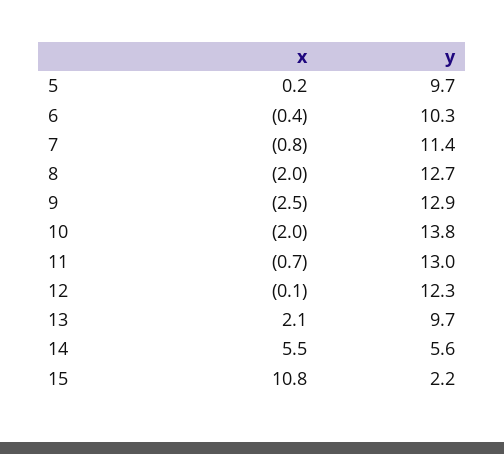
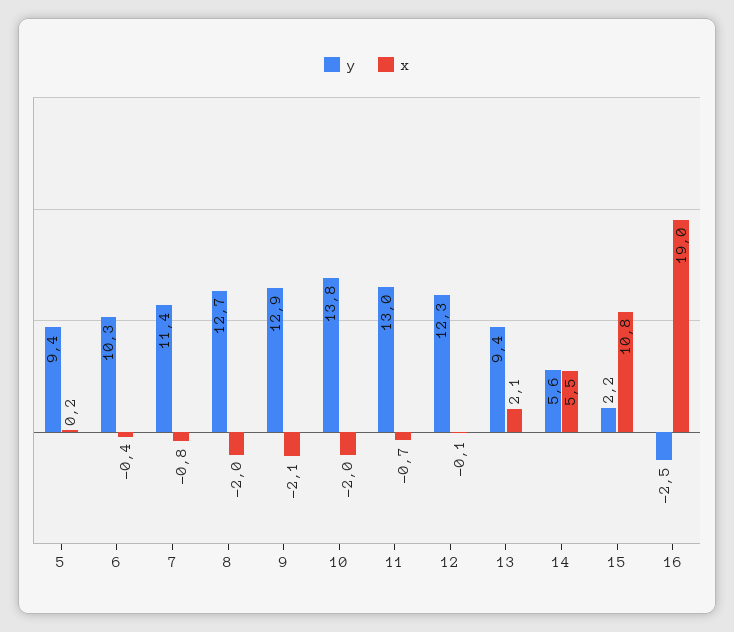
  {
    "x": {
      "5": 0.2,
      "6": -0.4,
      "7": -0.8,
      "8": -2,
-     "9": -2.5,
+     "9": -2.1,
      "10": -2,
      "11": -0.7,
      "12": -0.1,
      "13": 2.1,
      "14": 5.5,
-     "15": 10.8
+     "15": 10.8,
+     "16": 19
    },
    "y": {
-     "5": 9.7,
+     "5": 9.4,
      "6": 10.3,
      "7": 11.4,
      "8": 12.7,
      "9": 12.9,
      "10": 13.8,
      "11": 13,
      "12": 12.3,
-     "13": 9.7,
+     "13": 9.4,
      "14": 5.6,
-     "15": 2.2
+     "15": 2.2,
+     "16": -2.5
    }
  }

